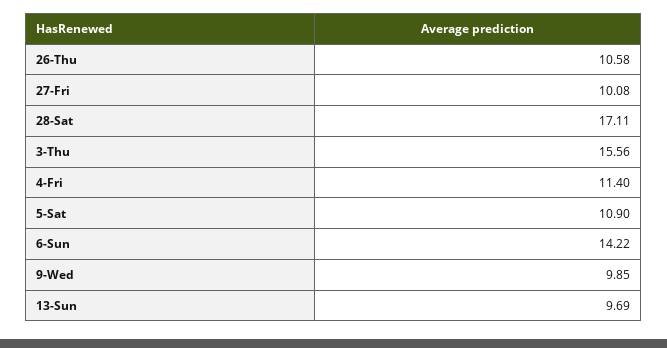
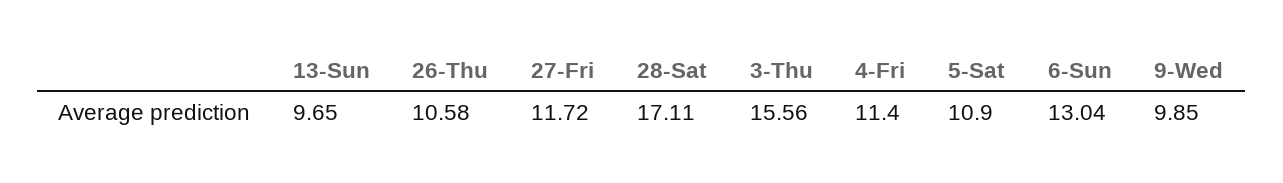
  {
    "26-Thu": 10.58,
-   "27-Fri": 10.08,
+   "27-Fri": 11.72,
    "28-Sat": 17.11,
    "3-Thu": 15.56,
    "4-Fri": 11.4,
    "5-Sat": 10.9,
-   "6-Sun": 14.22,
+   "6-Sun": 13.04,
    "9-Wed": 9.85,
-   "13-Sun": 9.69
+   "13-Sun": 9.65
  }

